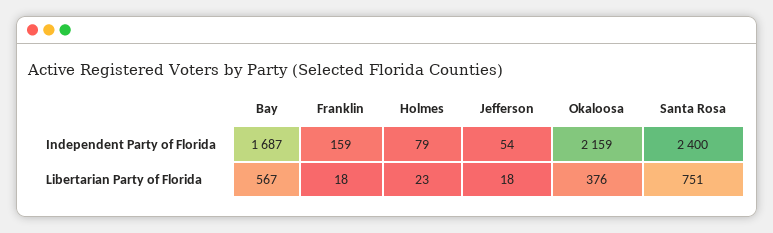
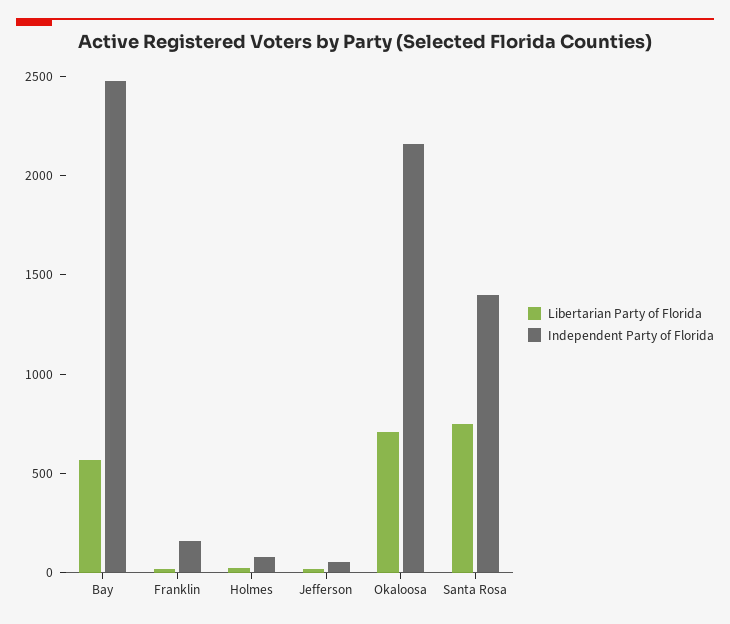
  {
    "Independent Party of Florida": {
-     "Bay": 1687,
+     "Bay": 2500,
      "Franklin": 159,
      "Holmes": 79,
      "Jefferson": 54,
      "Okaloosa": 2159,
-     "Santa Rosa": 2400
+     "Santa Rosa": 1400
    },
    "Libertarian Party of Florida": {
      "Bay": 567,
      "Franklin": 18,
      "Holmes": 23,
      "Jefferson": 18,
-     "Okaloosa": 376,
+     "Okaloosa": 700,
      "Santa Rosa": 751
    }
  }

